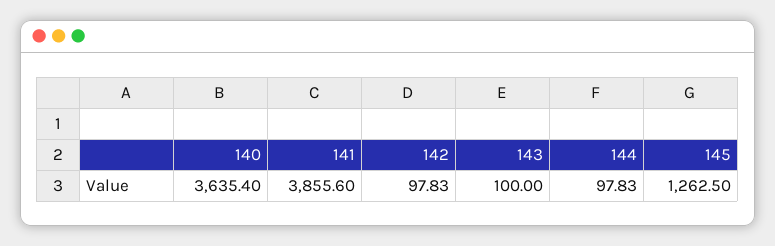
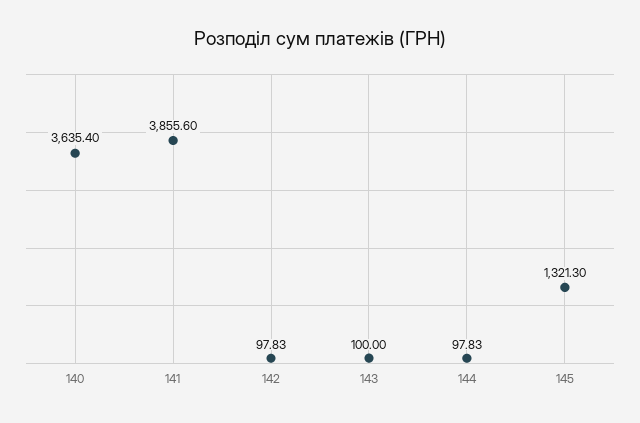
  {
    "140": 3635.4,
    "141": 3855.6,
    "142": 97.83,
    "143": 100,
    "144": 97.83,
-   "145": 1262.5
+   "145": 1321.3
  }

